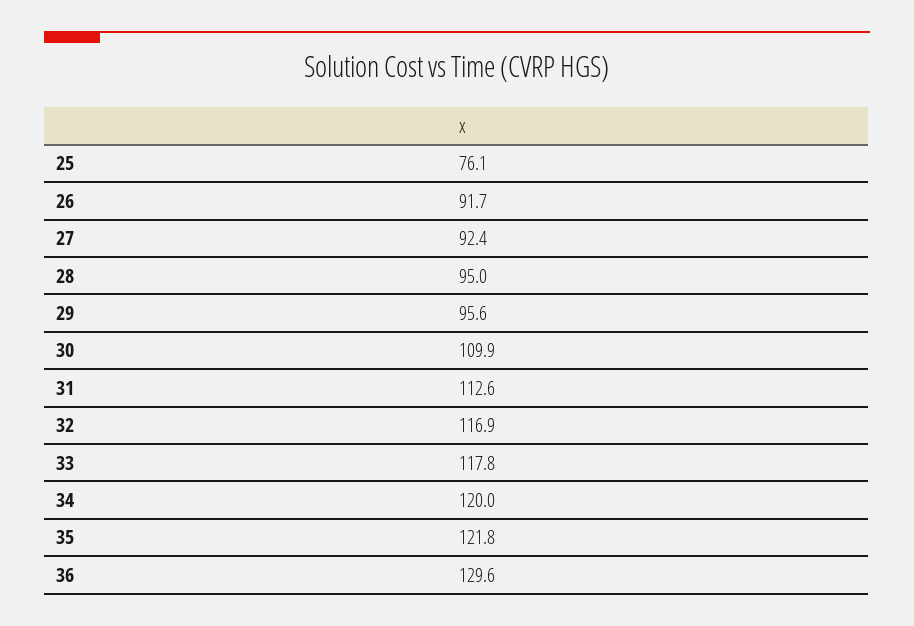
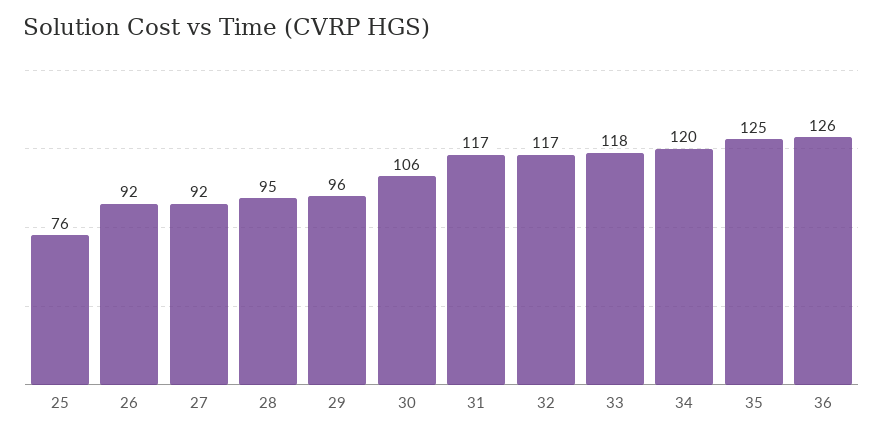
  {
    "25": 76.1,
    "26": 91.7,
    "27": 92.4,
    "28": 95,
    "29": 95.6,
-   "30": 109.9,
+   "30": 106,
-   "31": 112.6,
+   "31": 117,
    "32": 116.9,
    "33": 117.8,
    "34": 120,
-   "35": 121.8,
+   "35": 125,
-   "36": 129.6
+   "36": 126
  }

